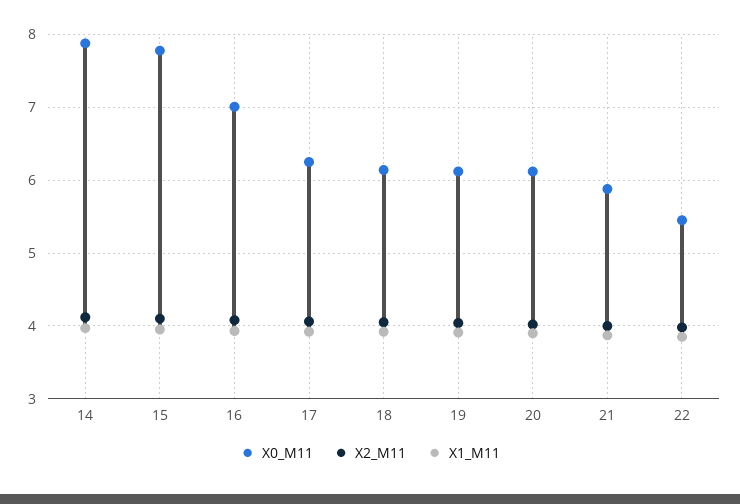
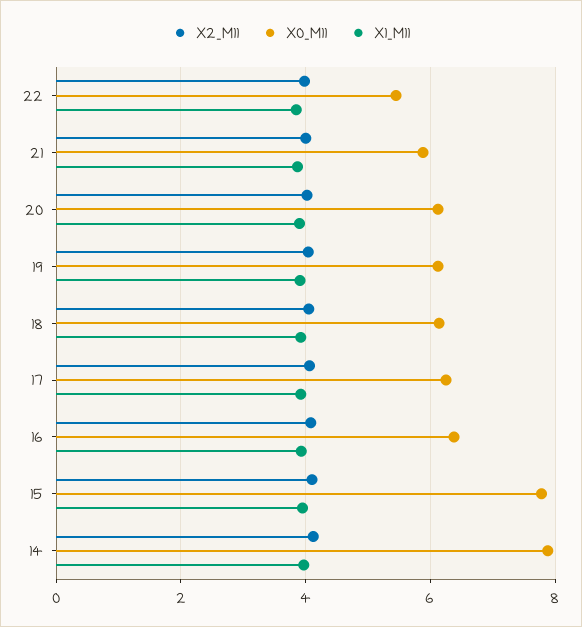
  {
    "X0_M11": {
      "14": 7.9,
      "15": 7.8,
-     "16": 7,
+     "16": 6.4,
      "17": 6.3,
      "18": 6.1,
      "19": 6.1,
      "20": 6.1,
      "21": 5.9,
      "22": 5.5
    },
    "X2_M11": {
      "14": 4.1,
      "15": 4.1,
      "16": 4.1,
      "17": 4.1,
      "18": 4.1,
      "19": 4,
      "20": 4,
      "21": 4,
      "22": 4
    },
    "X1_M11": {
      "14": 4,
      "15": 4,
      "16": 3.9,
      "17": 3.9,
      "18": 3.9,
      "19": 3.9,
      "20": 3.9,
      "21": 3.9,
      "22": 3.9
    }
  }

